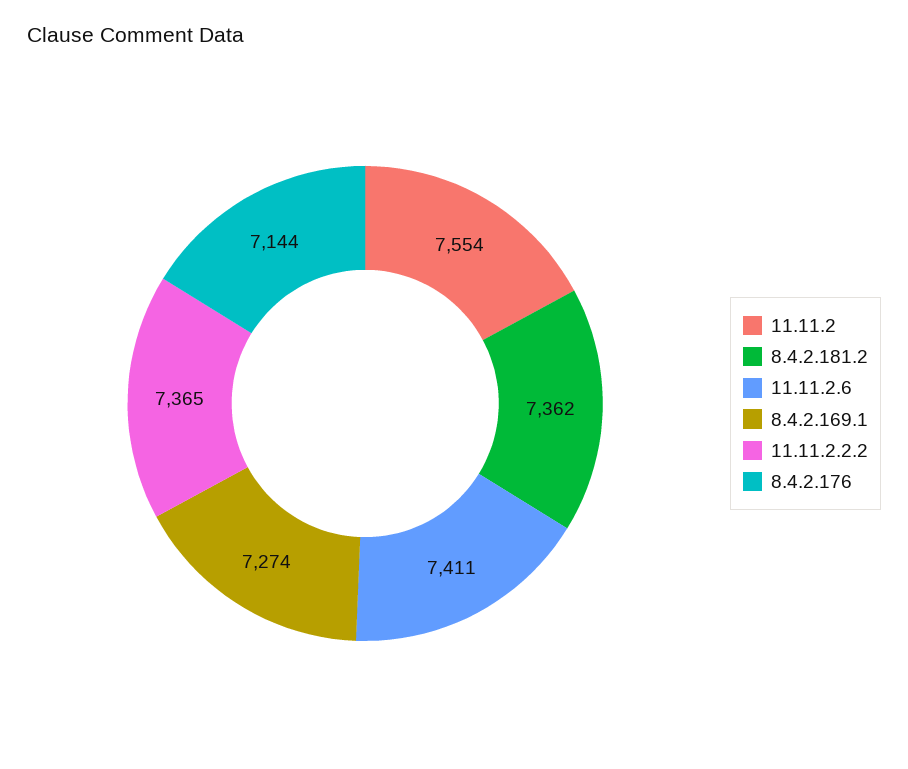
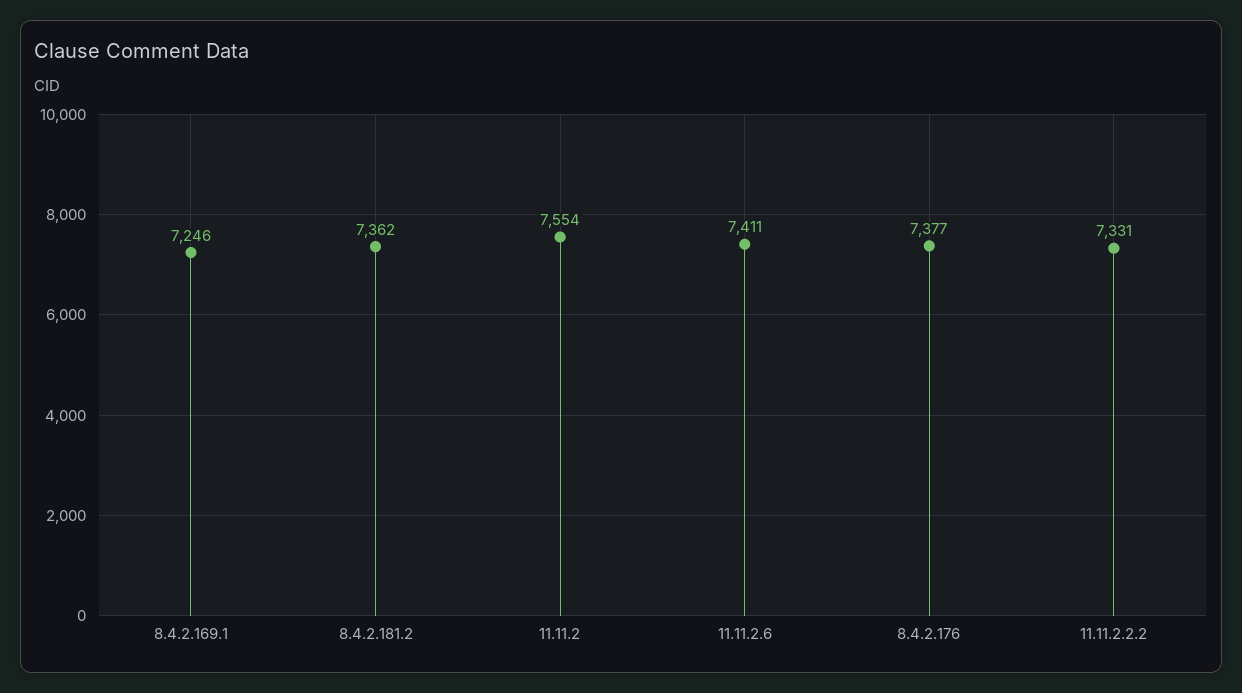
  {
    "11.11.2": 7554,
    "8.4.2.181.2": 7362,
    "11.11.2.6": 7411,
-   "8.4.2.169.1": 7274,
+   "8.4.2.169.1": 7246,
-   "11.11.2.2.2": 7365,
+   "11.11.2.2.2": 7331,
-   "8.4.2.176": 7144
+   "8.4.2.176": 7377
  }

